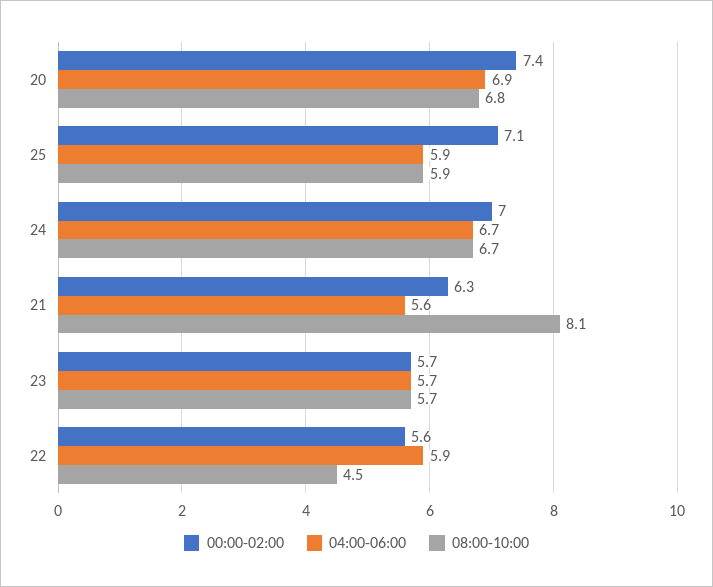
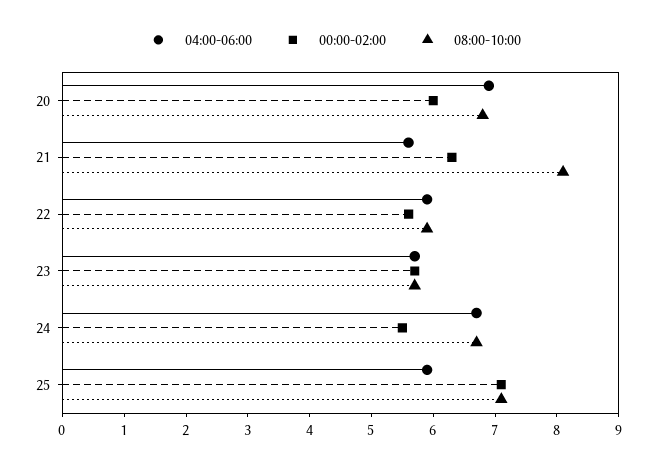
  {
    "00:00-02:00": {
-     "20": 7.4,
+     "20": 6,
      "25": 7.1,
-     "24": 7,
+     "24": 5.5,
      "21": 6.3,
      "23": 5.7,
      "22": 5.6
    },
    "04:00-06:00": {
      "20": 6.9,
      "25": 5.9,
      "24": 6.7,
      "21": 5.6,
      "23": 5.7,
      "22": 5.9
    },
    "08:00-10:00": {
      "20": 6.8,
-     "25": 5.9,
+     "25": 7,
      "24": 6.7,
      "21": 8.1,
      "23": 5.7,
-     "22": 4.5
+     "22": 6
    }
  }

